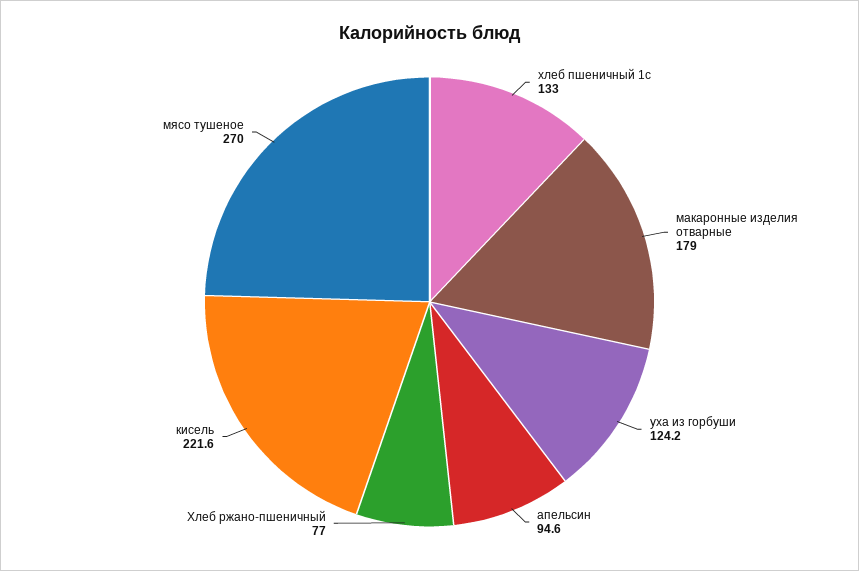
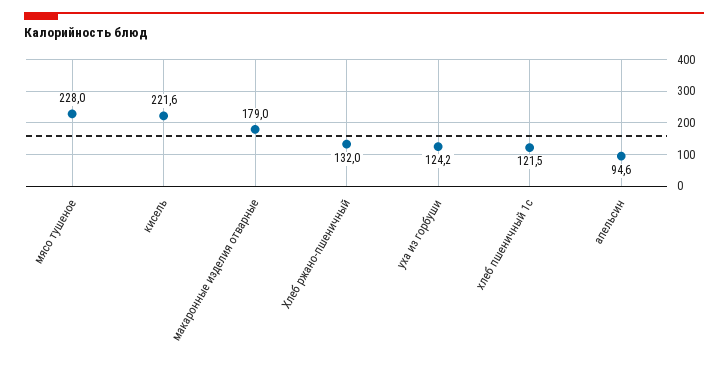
  {
-   "хлеб пшеничный 1с": 133,
+   "хлеб пшеничный 1с": 121.5,
    "макаронные изделия отварные": 179,
    "уха из горбуши": 124.2,
    "апельсин": 94.6,
-   "Хлеб ржано-пшеничный": 77,
+   "Хлеб ржано-пшеничный": 132,
    "кисель": 221.6,
-   "мясо тушеное": 270
+   "мясо тушеное": 228
  }

